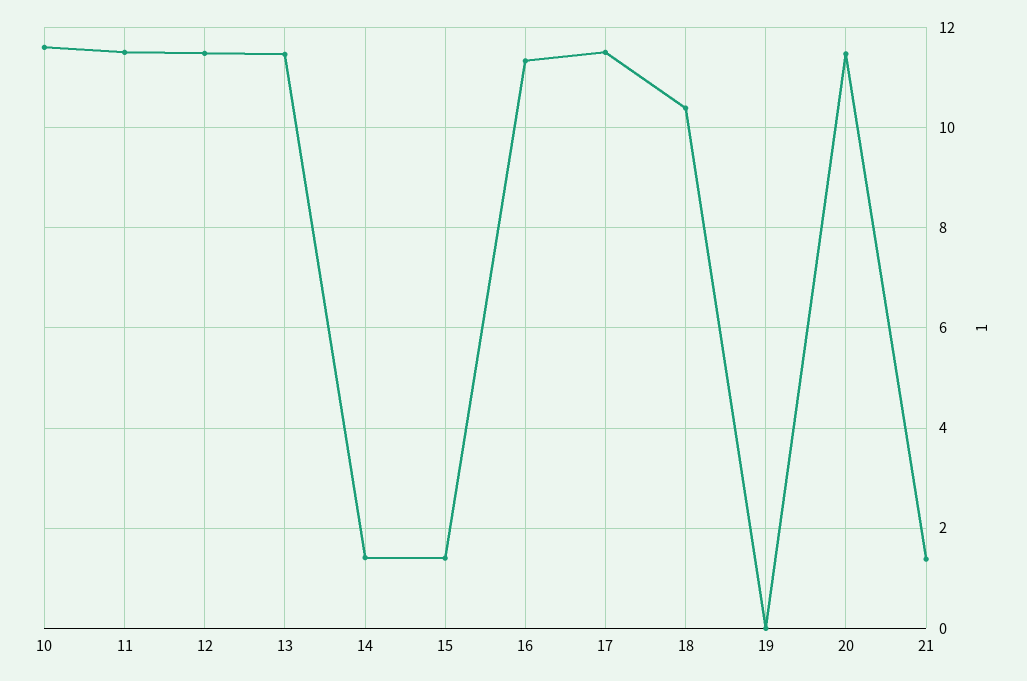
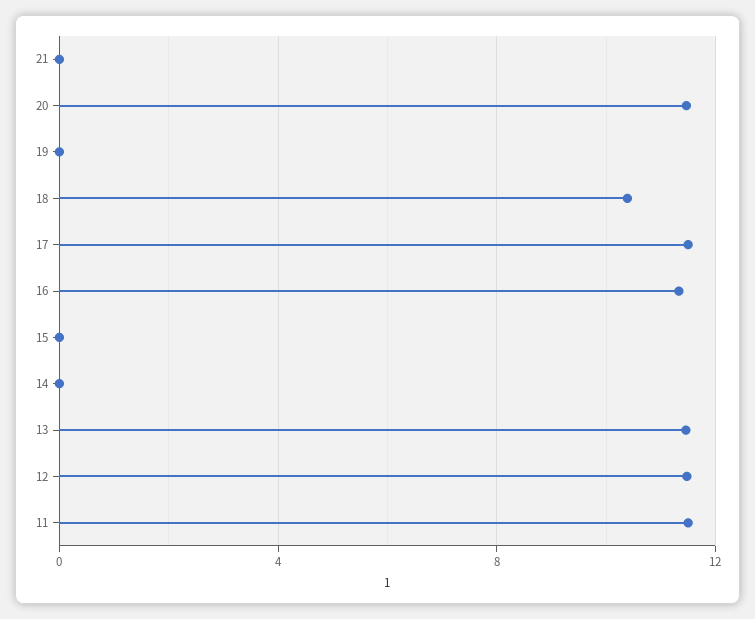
  {
-   "10": 11.6,
    "11": 11.6,
    "12": 11.4,
    "13": 11.4,
-   "14": 1.4,
+   "14": 0,
-   "15": 1.4,
+   "15": 0,
    "16": 11.4,
    "17": 11.6,
    "18": 10.4,
    "19": 0,
    "20": 11.4,
-   "21": 1.4
+   "21": 0
  }

